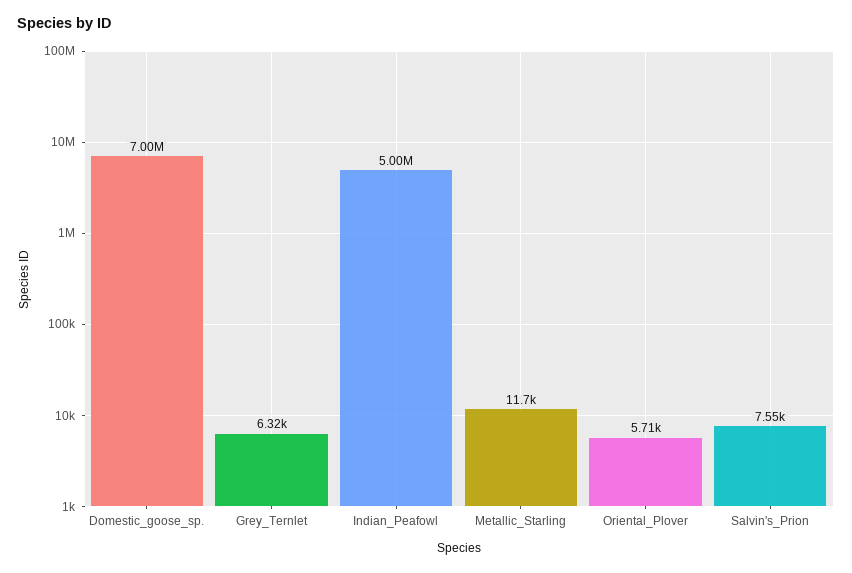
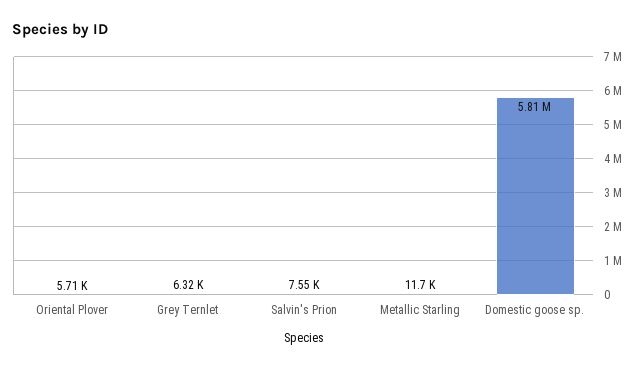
  {
-   "Domestic_goose_sp.": 7000000,
+   "Domestic_goose_sp.": 5810000,
    "Grey_Ternlet": 6320,
-   "Indian_Peafowl": 5000000,
    "Metallic_Starling": 11700,
    "Oriental_Plover": 5710,
    "Salvin's_Prion": 7550
  }

